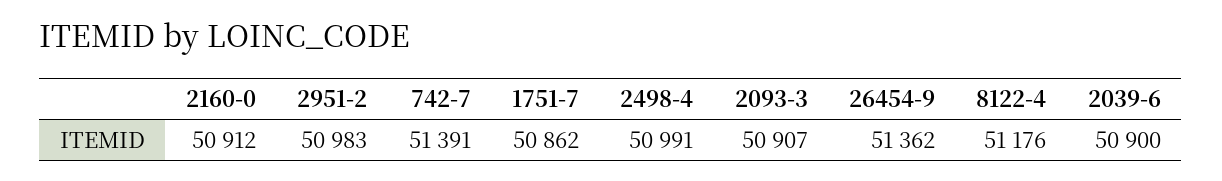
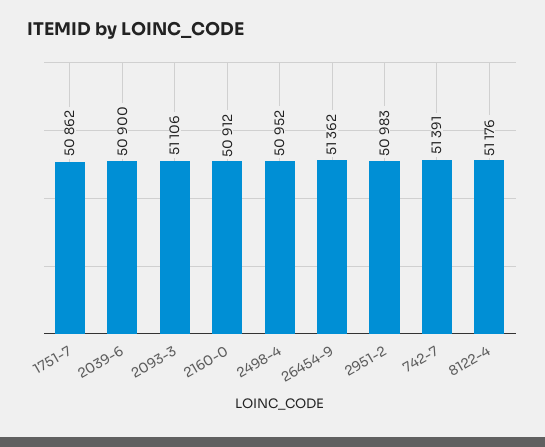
  {
    "2160-0": 50912,
    "2951-2": 50983,
    "742-7": 51391,
    "1751-7": 50862,
-   "2498-4": 50991,
+   "2498-4": 50952,
-   "2093-3": 50907,
+   "2093-3": 51106,
    "26454-9": 51362,
    "8122-4": 51176,
    "2039-6": 50900
  }

